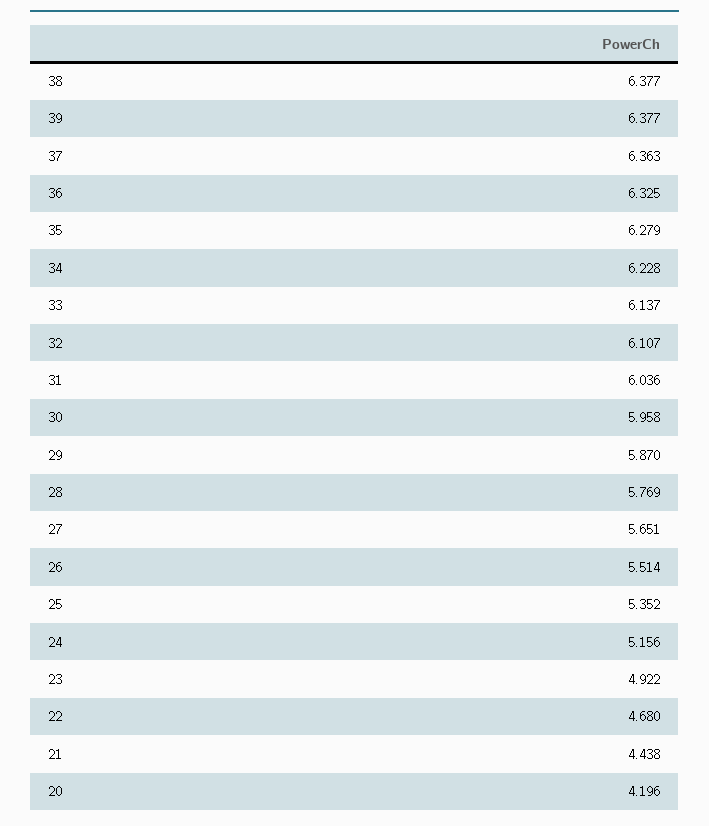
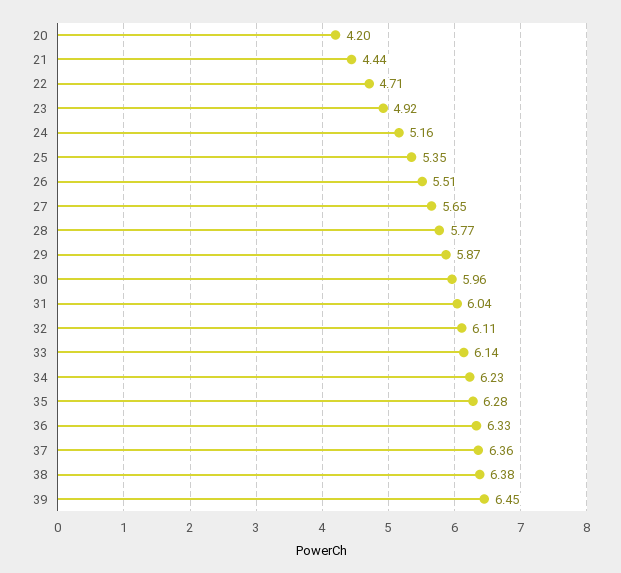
  {
    "38": 6.377,
-   "39": 6.377,
+   "39": 6.45,
    "37": 6.363,
    "36": 6.325,
    "35": 6.279,
    "34": 6.228,
    "33": 6.137,
    "32": 6.107,
    "31": 6.036,
    "30": 5.958,
    "29": 5.87,
    "28": 5.769,
    "27": 5.651,
    "26": 5.514,
    "25": 5.352,
    "24": 5.156,
    "23": 4.922,
-   "22": 4.68,
+   "22": 4.71,
    "21": 4.438,
    "20": 4.196
  }

